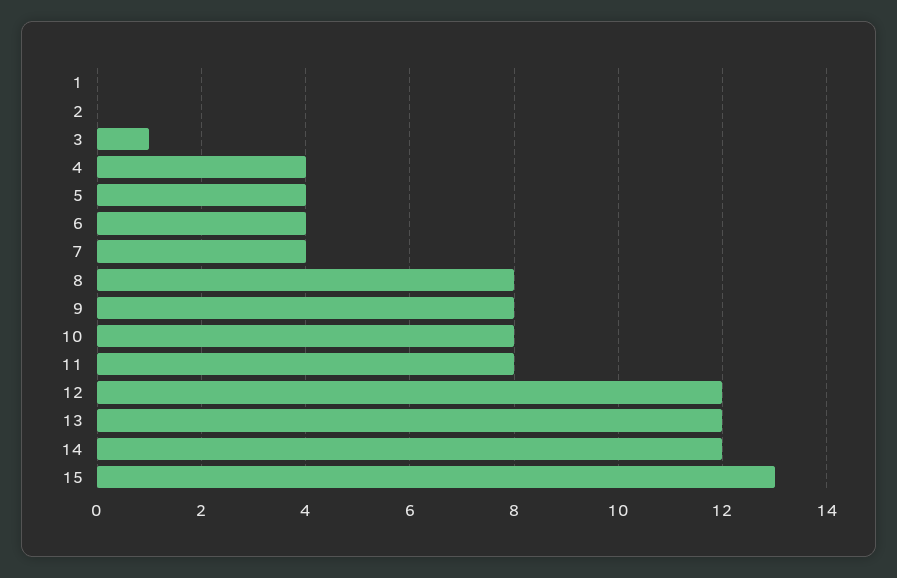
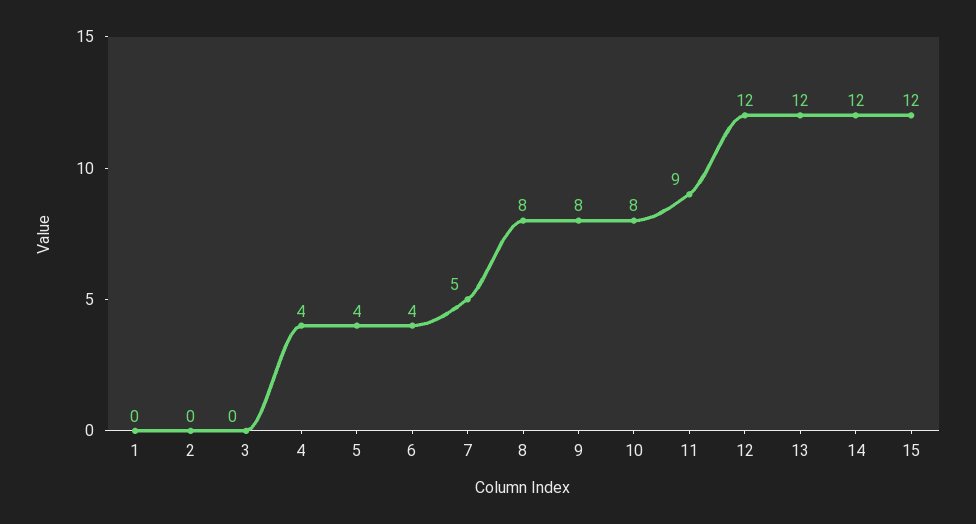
  {
    "1": 0,
    "2": 0,
-   "3": 1,
+   "3": 0,
    "4": 4,
    "5": 4,
    "6": 4,
-   "7": 4,
+   "7": 5,
    "8": 8,
    "9": 8,
    "10": 8,
-   "11": 8,
+   "11": 9,
    "12": 12,
    "13": 12,
    "14": 12,
-   "15": 13
+   "15": 12
  }

